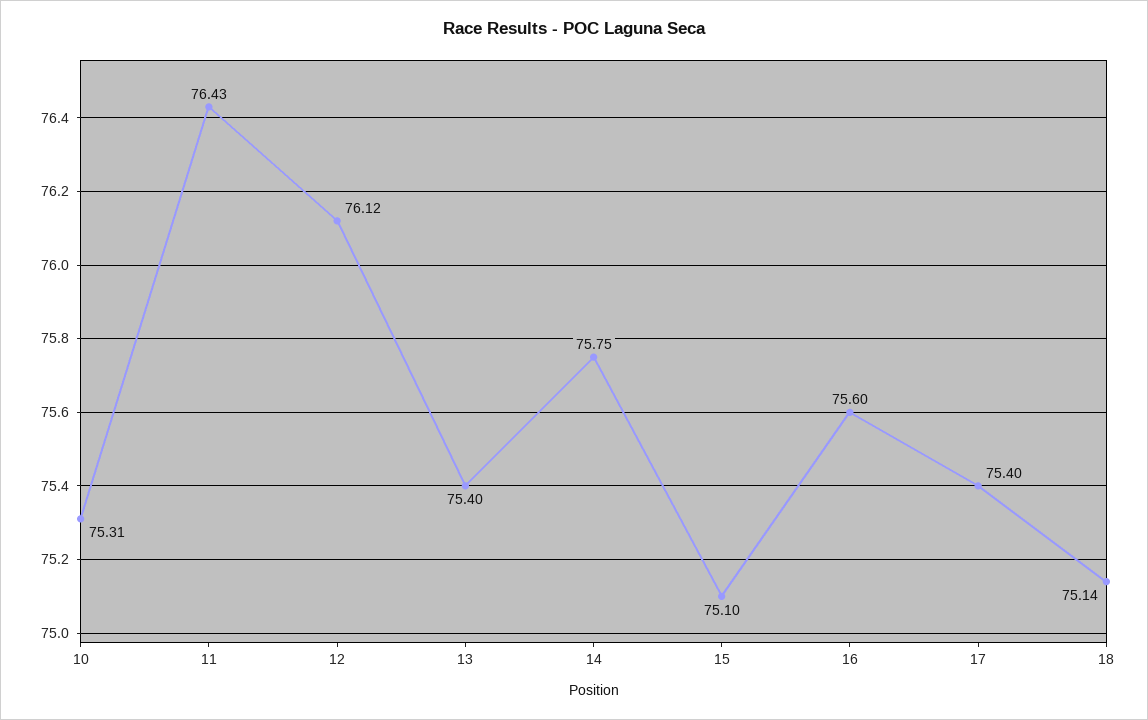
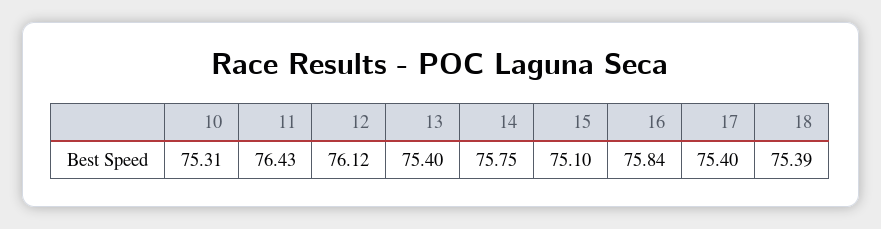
  {
    "10": 75.31,
    "11": 76.43,
    "12": 76.12,
    "13": 75.4,
    "14": 75.75,
    "15": 75.1,
-   "16": 75.6,
+   "16": 75.84,
    "17": 75.4,
-   "18": 75.14
+   "18": 75.39
  }

